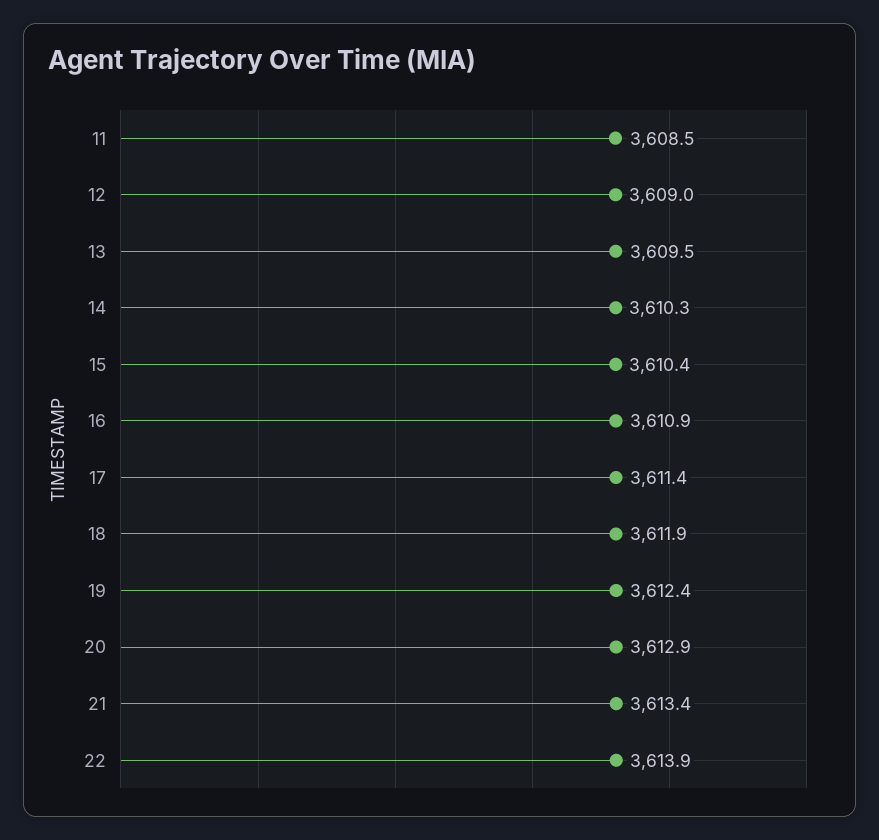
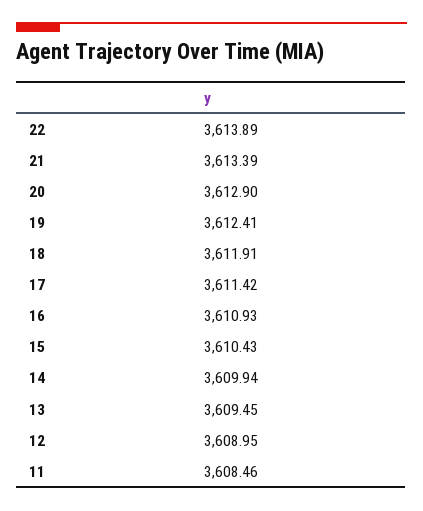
  {
    "11": 3608.46,
    "12": 3608.95,
    "13": 3609.45,
-   "14": 3610.3,
+   "14": 3609.94,
    "15": 3610.43,
    "16": 3610.93,
    "17": 3611.42,
    "18": 3611.91,
    "19": 3612.41,
    "20": 3612.9,
    "21": 3613.39,
    "22": 3613.89
  }

